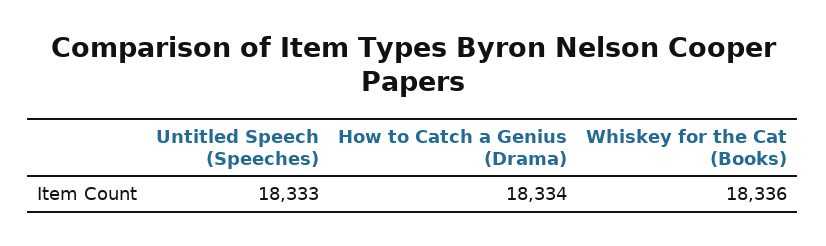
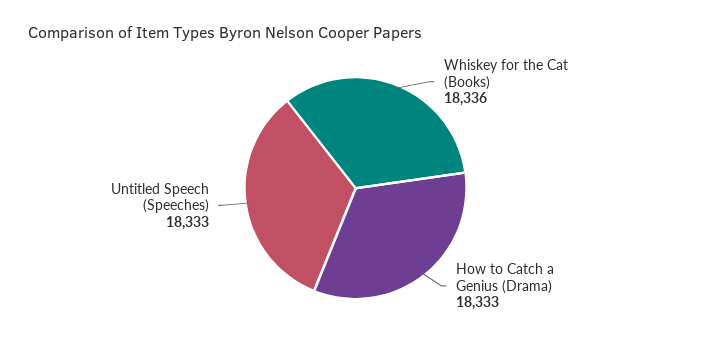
  {
    "Untitled Speech (Speeches)": 18333,
-   "How to Catch a Genius (Drama)": 18334,
+   "How to Catch a Genius (Drama)": 18333,
    "Whiskey for the Cat (Books)": 18336
  }

